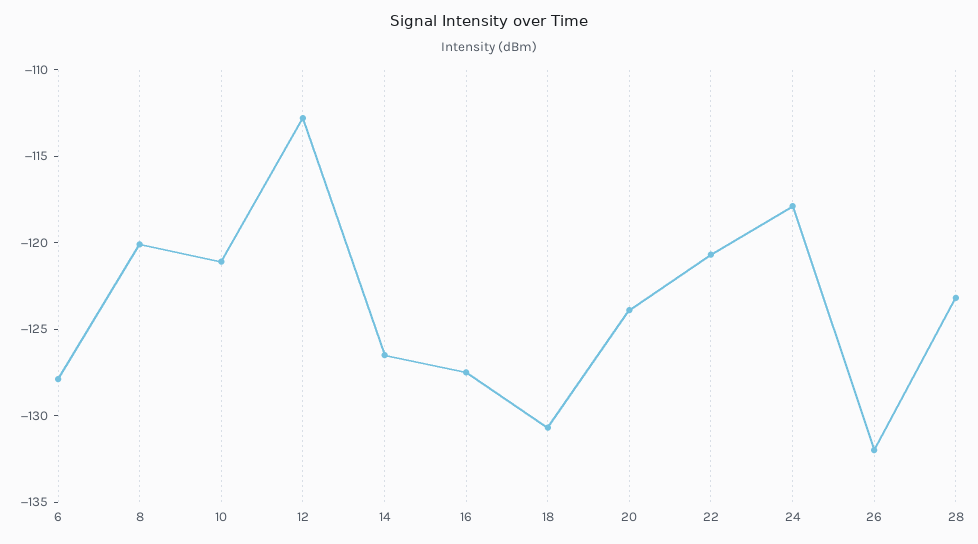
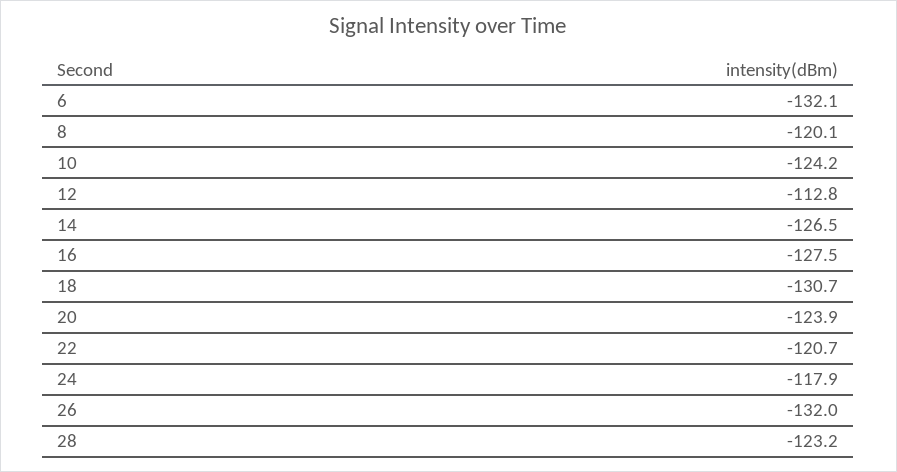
  {
-   "6": -128,
+   "6": -132.1,
    "8": -120.1,
-   "10": -121,
+   "10": -124.2,
    "12": -112.8,
    "14": -126.5,
    "16": -127.5,
    "18": -130.7,
    "20": -123.9,
    "22": -120.7,
    "24": -117.9,
    "26": -132,
    "28": -123.2
  }

